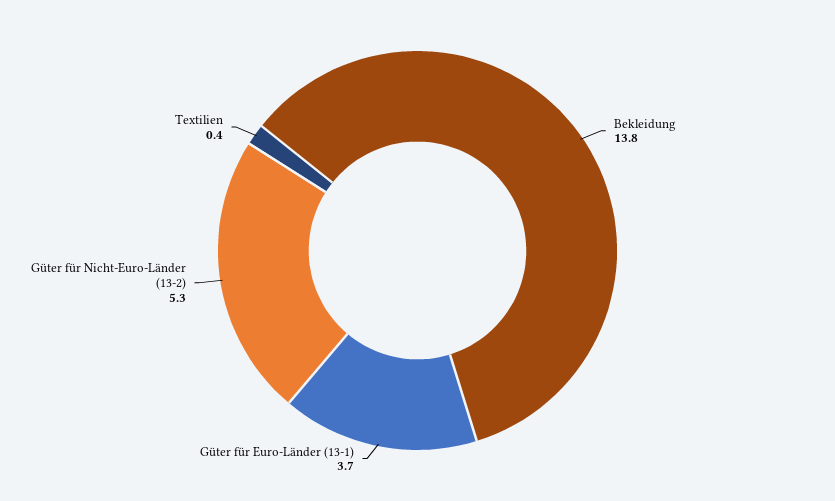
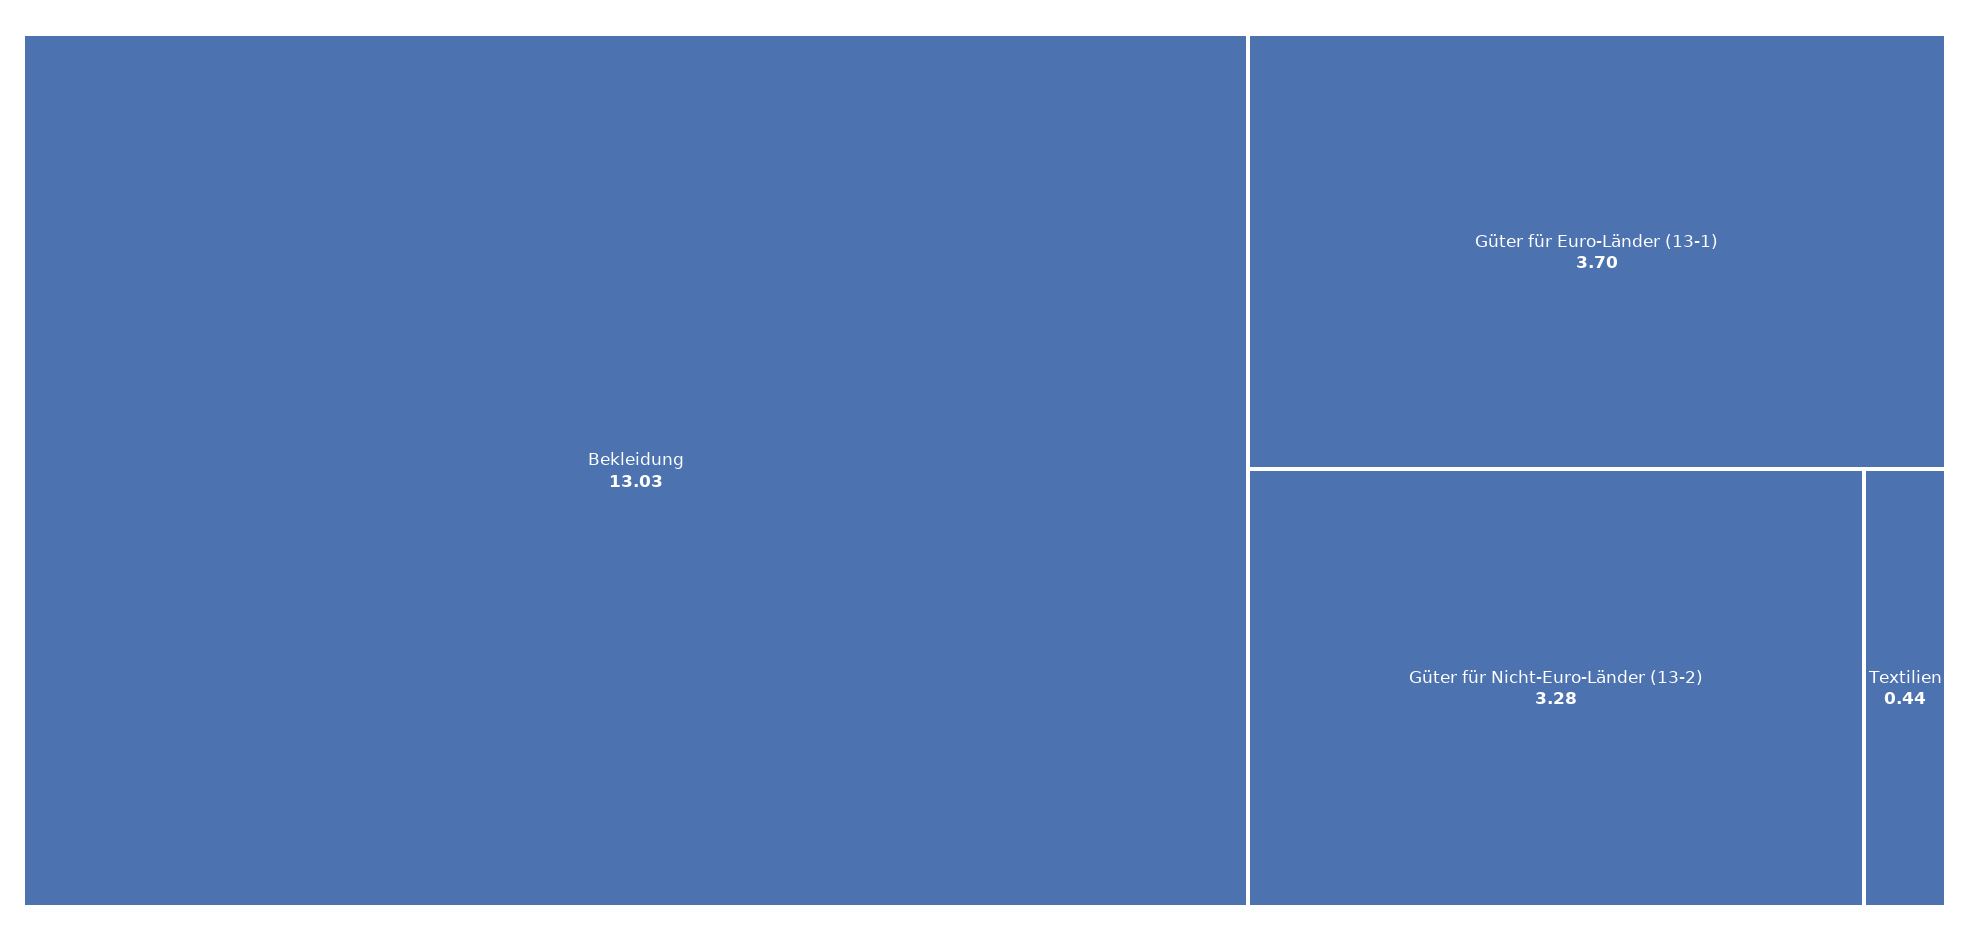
  {
-   "Bekleidung": 13.8,
+   "Bekleidung": 13.03,
    "Güter für Euro-Länder (13-1)": 3.7,
-   "Güter für Nicht-Euro-Länder (13-2)": 5.3,
+   "Güter für Nicht-Euro-Länder (13-2)": 3.28,
    "Textilien": 0.44
  }

